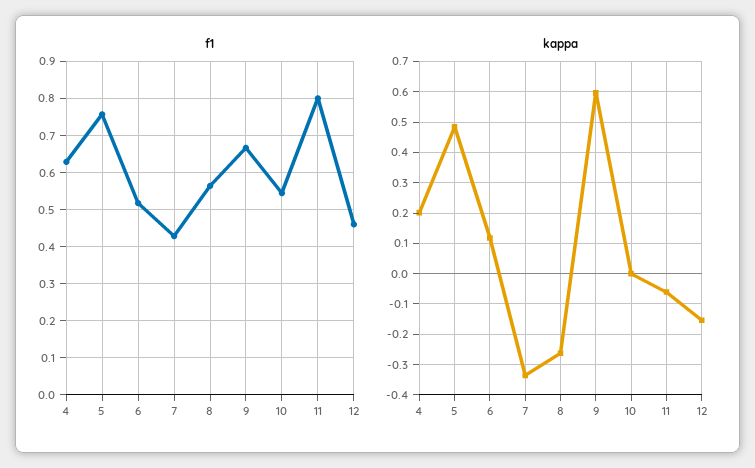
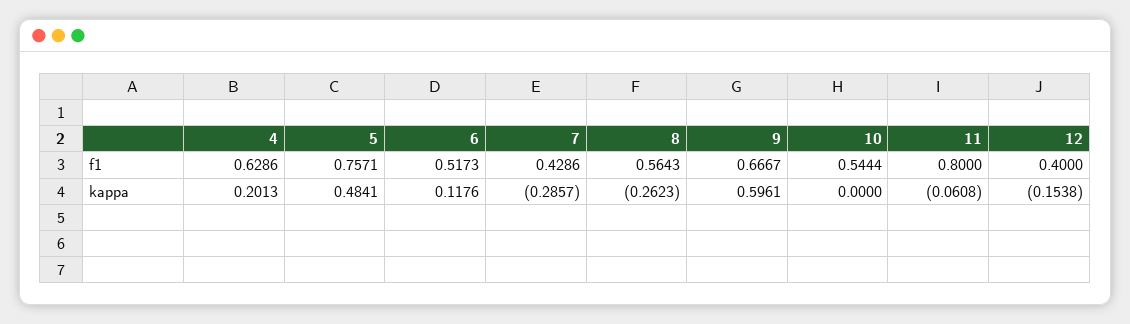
  {
    "f1": {
      "4": 0.6286,
      "5": 0.7571,
      "6": 0.5173,
      "7": 0.4286,
      "8": 0.5643,
      "9": 0.6667,
      "10": 0.5444,
      "11": 0.8,
-     "12": 0.46
+     "12": 0.4
    },
    "kappa": {
      "4": 0.2013,
      "5": 0.4841,
      "6": 0.1176,
-     "7": -0.34,
+     "7": -0.2857,
      "8": -0.2623,
      "9": 0.5961,
      "10": 0,
      "11": -0.0608,
      "12": -0.1538
    }
  }

